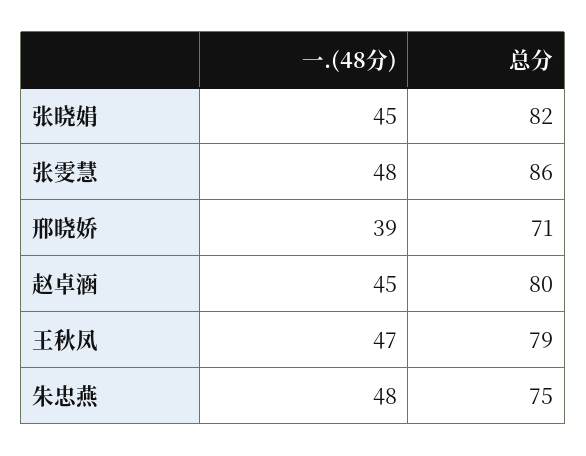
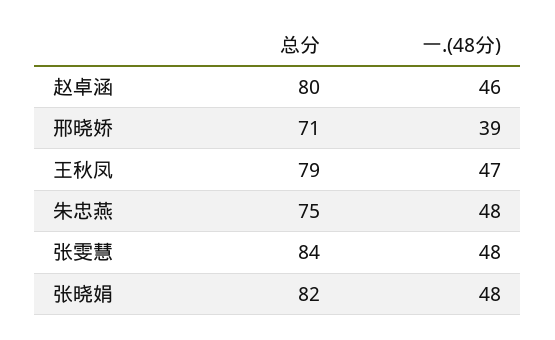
  {
    "一.(48分)": {
-     "张晓娟": 45,
+     "张晓娟": 48,
      "张雯慧": 48,
      "邢晓娇": 39,
-     "赵卓涵": 45,
+     "赵卓涵": 46,
      "王秋凤": 47,
      "朱忠燕": 48
    },
    "总分": {
      "张晓娟": 82,
-     "张雯慧": 86,
+     "张雯慧": 84,
      "邢晓娇": 71,
      "赵卓涵": 80,
      "王秋凤": 79,
      "朱忠燕": 75
    }
  }

